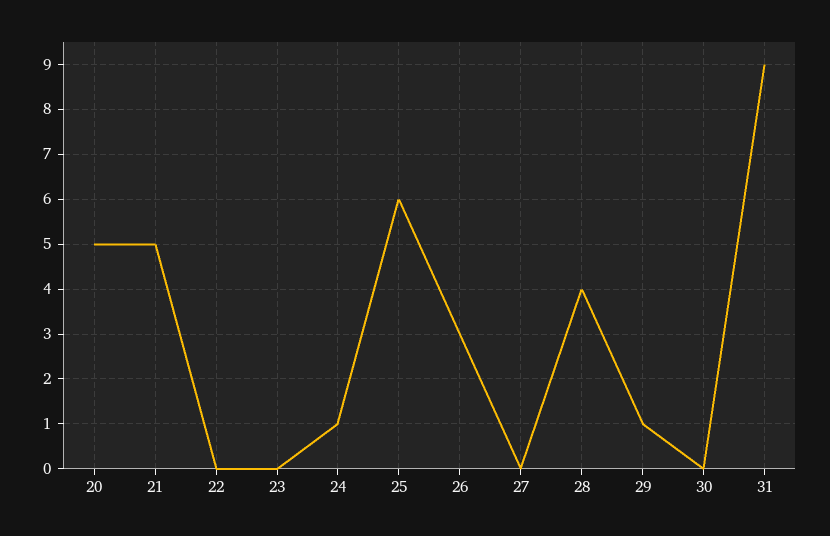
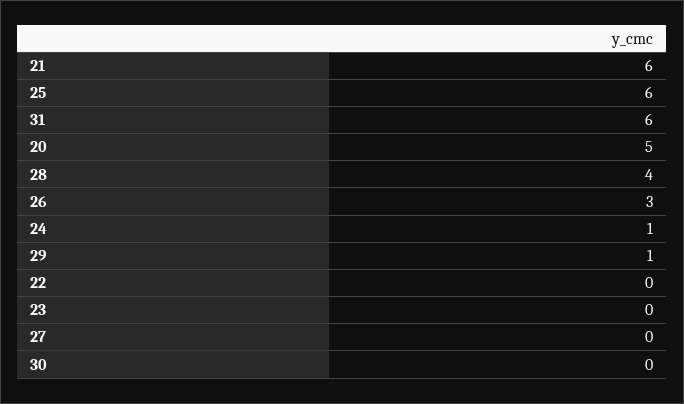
  {
    "20": 5,
-   "21": 5,
+   "21": 6,
    "22": 0,
    "23": 0,
    "24": 1,
    "25": 6,
    "26": 3,
    "27": 0,
    "28": 4,
    "29": 1,
    "30": 0,
-   "31": 9
+   "31": 6
  }

